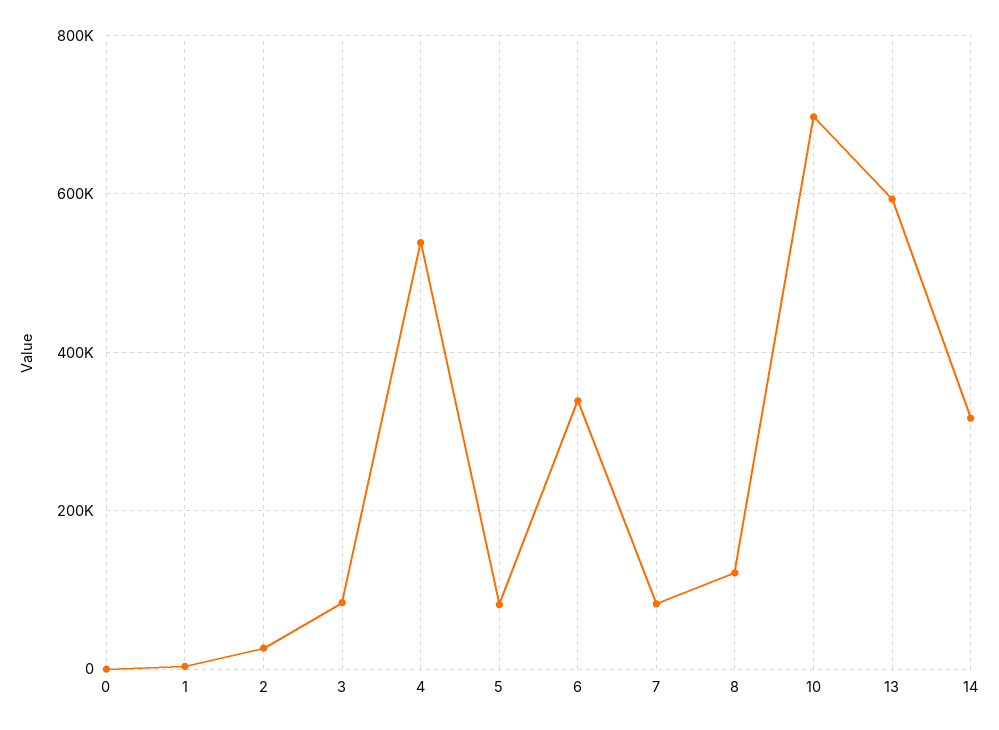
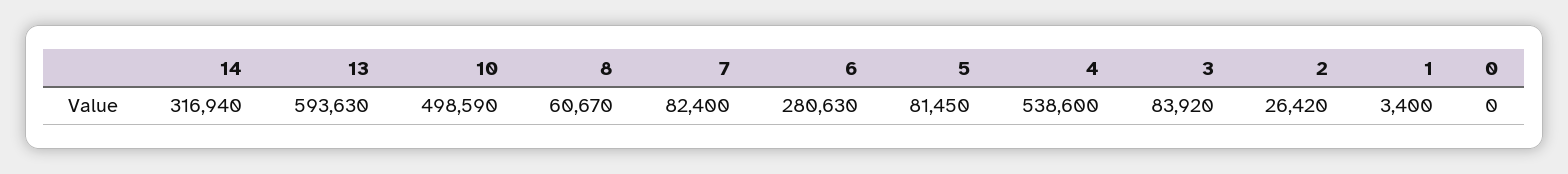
  {
    "0": 0,
    "1": 3400,
    "2": 26420,
    "3": 83920,
    "4": 538600,
    "5": 81450,
-   "6": 340000,
+   "6": 280630,
    "7": 82400,
-   "8": 120000,
+   "8": 60670,
-   "10": 700000,
+   "10": 498590,
    "13": 593630,
    "14": 316940
  }

